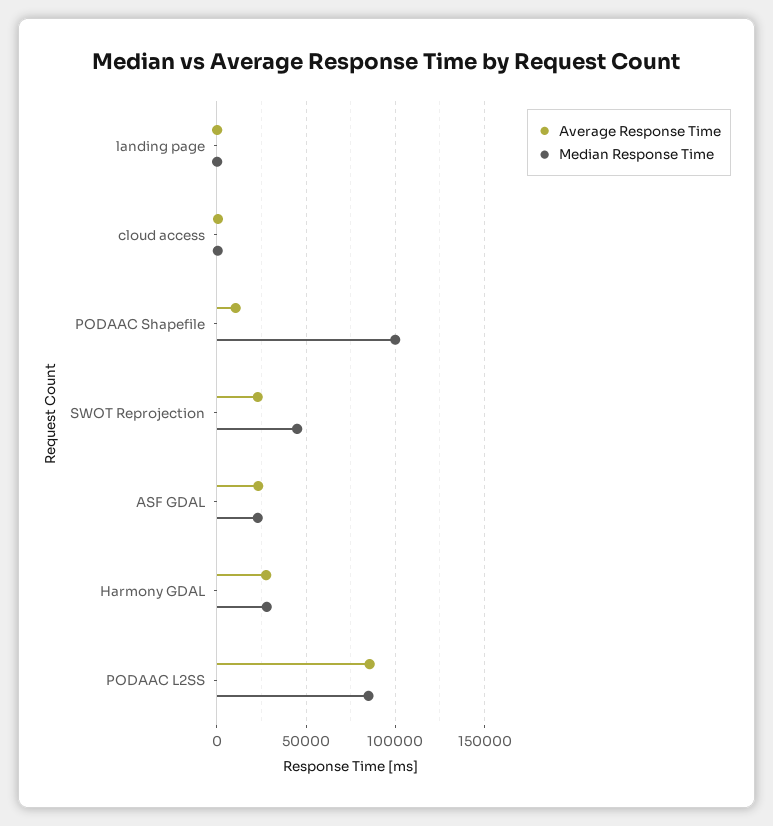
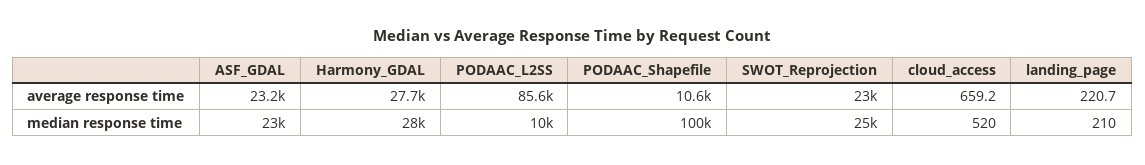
  {
    "Average Response Time": {
      "landing page": 220.7,
      "cloud access": 659.2,
      "PODAAC Shapefile": 10600,
      "SWOT Reprojection": 23000,
      "ASF GDAL": 23200,
      "Harmony GDAL": 27700,
      "PODAAC L2SS": 85600
    },
    "Median Response Time": {
      "landing page": 210,
      "cloud access": 520,
      "PODAAC Shapefile": 100000,
-     "SWOT Reprojection": 45000,
+     "SWOT Reprojection": 25000,
      "ASF GDAL": 23000,
      "Harmony GDAL": 28000,
-     "PODAAC L2SS": 85000
+     "PODAAC L2SS": 10000
    }
  }

